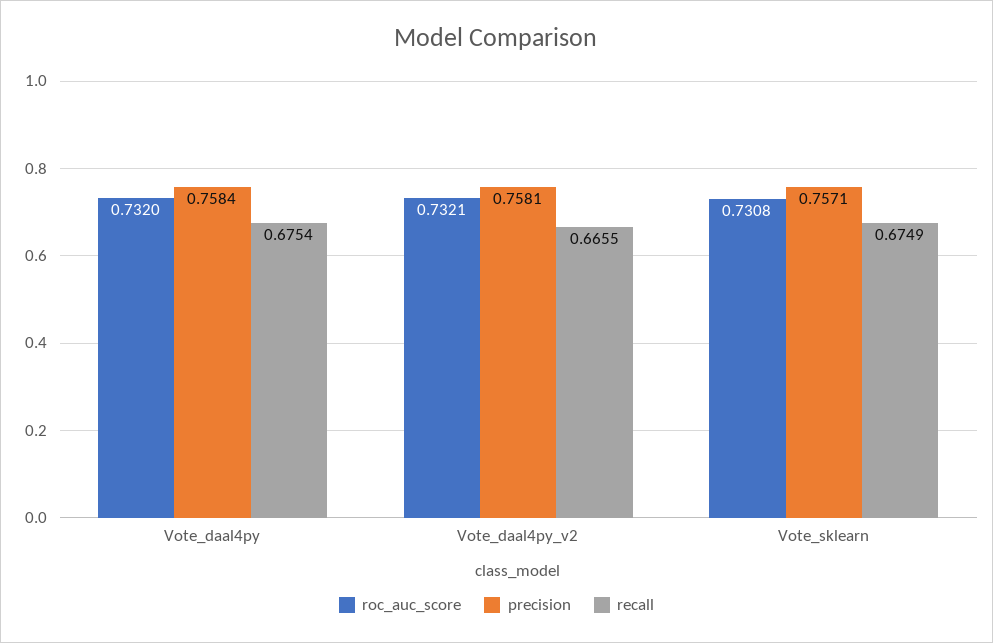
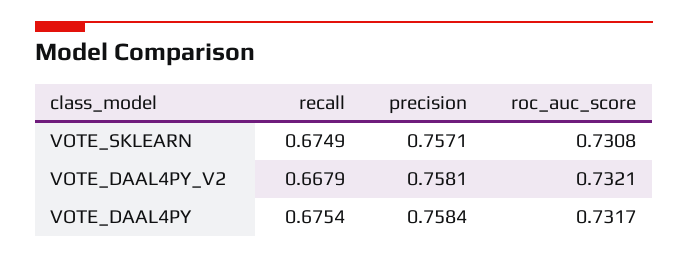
  {
    "roc_auc_score": {
-     "Vote_daal4py": 0.732,
+     "Vote_daal4py": 0.7317,
      "Vote_daal4py_v2": 0.7321,
      "Vote_sklearn": 0.7308
    },
    "precision": {
      "Vote_daal4py": 0.7584,
      "Vote_daal4py_v2": 0.7581,
      "Vote_sklearn": 0.7571
    },
    "recall": {
      "Vote_daal4py": 0.6754,
-     "Vote_daal4py_v2": 0.6655,
+     "Vote_daal4py_v2": 0.6679,
      "Vote_sklearn": 0.6749
    }
  }

